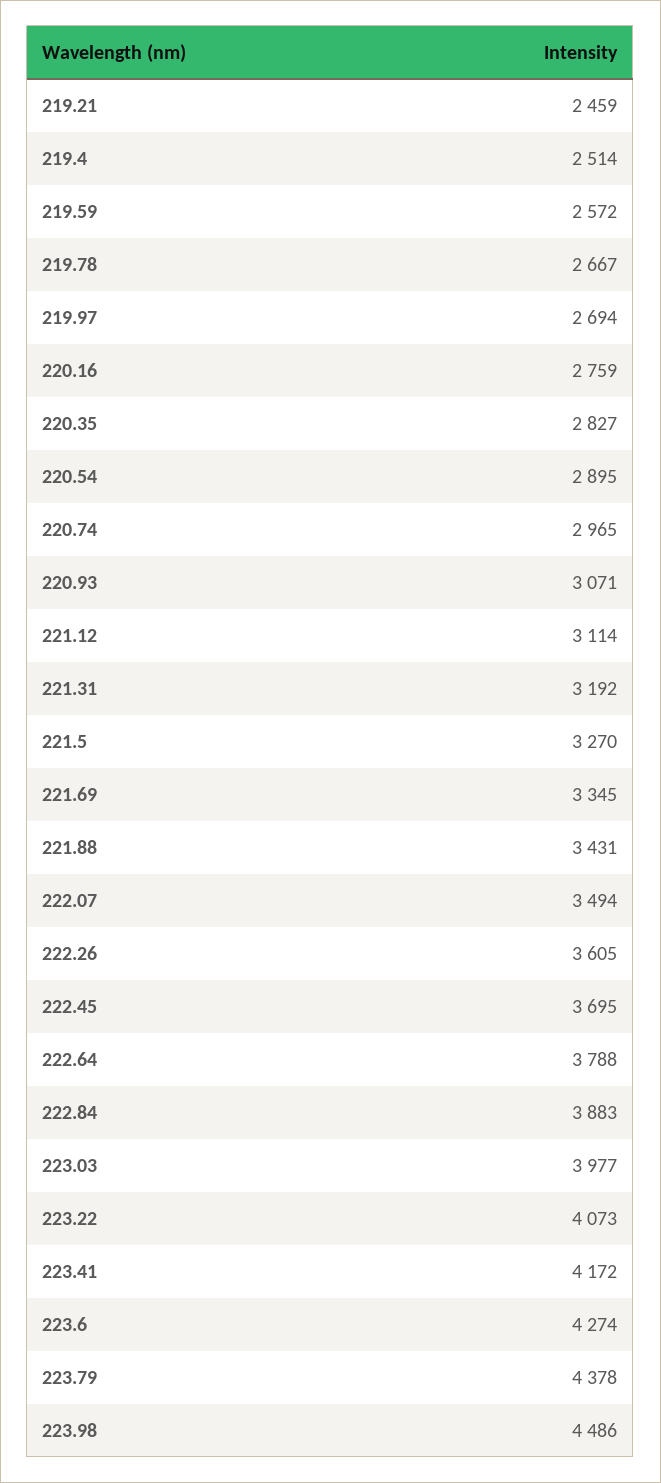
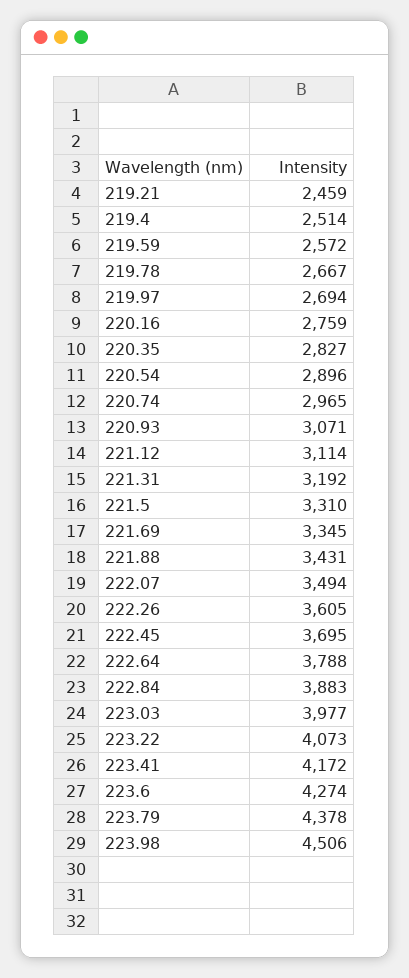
  {
    "219.21": 2459,
    "219.4": 2514,
    "219.59": 2572,
    "219.78": 2667,
    "219.97": 2694,
    "220.16": 2759,
    "220.35": 2827,
-   "220.54": 2895,
+   "220.54": 2896,
    "220.74": 2965,
    "220.93": 3071,
    "221.12": 3114,
    "221.31": 3192,
-   "221.5": 3270,
+   "221.5": 3310,
    "221.69": 3345,
    "221.88": 3431,
    "222.07": 3494,
    "222.26": 3605,
    "222.45": 3695,
    "222.64": 3788,
    "222.84": 3883,
    "223.03": 3977,
    "223.22": 4073,
    "223.41": 4172,
    "223.6": 4274,
    "223.79": 4378,
-   "223.98": 4486
+   "223.98": 4506
  }

